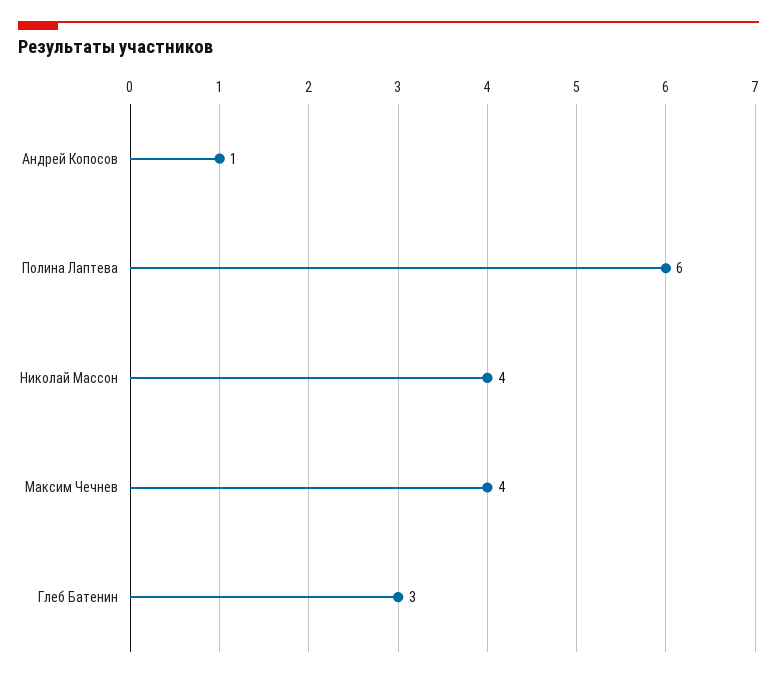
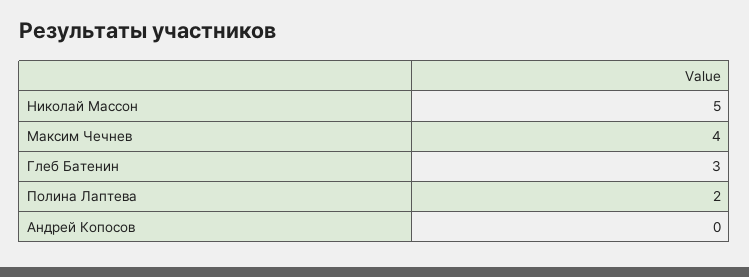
  {
-   "Андрей Копосов": 1,
+   "Андрей Копосов": 0,
-   "Полина Лаптева": 6,
+   "Полина Лаптева": 2,
-   "Николай Массон": 4,
+   "Николай Массон": 5,
    "Максим Чечнев": 4,
    "Глеб Батенин": 3
  }

